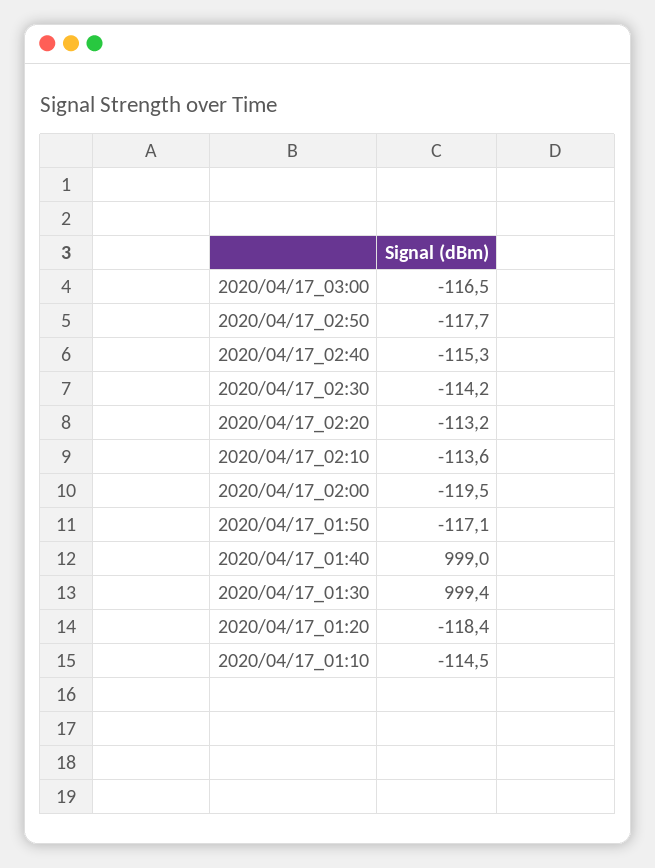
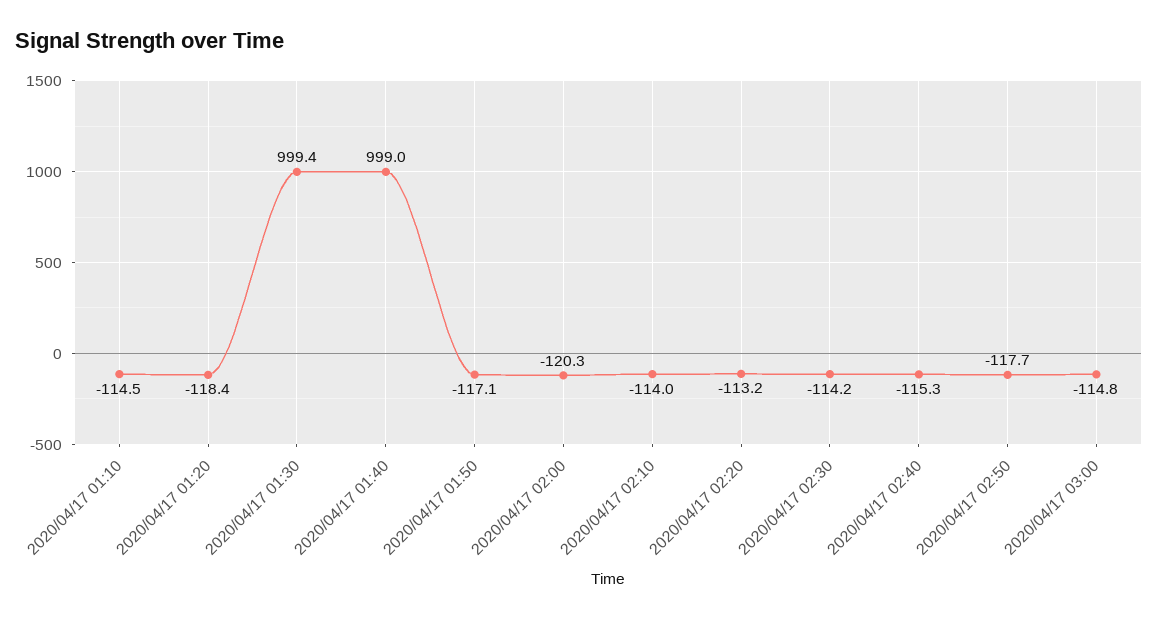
  {
-   "2020/04/17_03:00": -116.5,
+   "2020/04/17_03:00": -114.8,
    "2020/04/17_02:50": -117.7,
    "2020/04/17_02:40": -115.3,
    "2020/04/17_02:30": -114.2,
    "2020/04/17_02:20": -113.2,
-   "2020/04/17_02:10": -113.6,
+   "2020/04/17_02:10": -114,
-   "2020/04/17_02:00": -119.5,
+   "2020/04/17_02:00": -120.3,
    "2020/04/17_01:50": -117.1,
    "2020/04/17_01:40": 999,
    "2020/04/17_01:30": 999.4,
    "2020/04/17_01:20": -118.4,
    "2020/04/17_01:10": -114.5
  }

